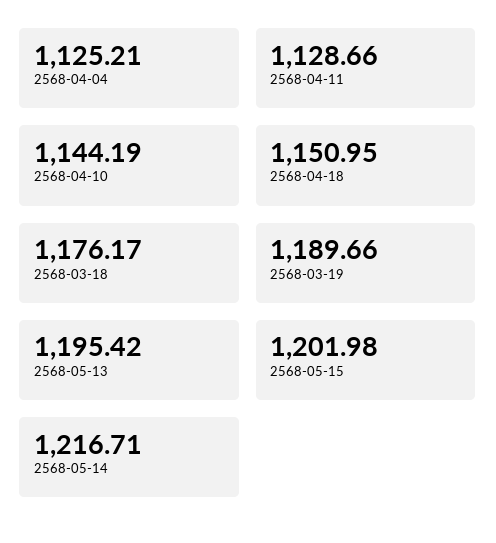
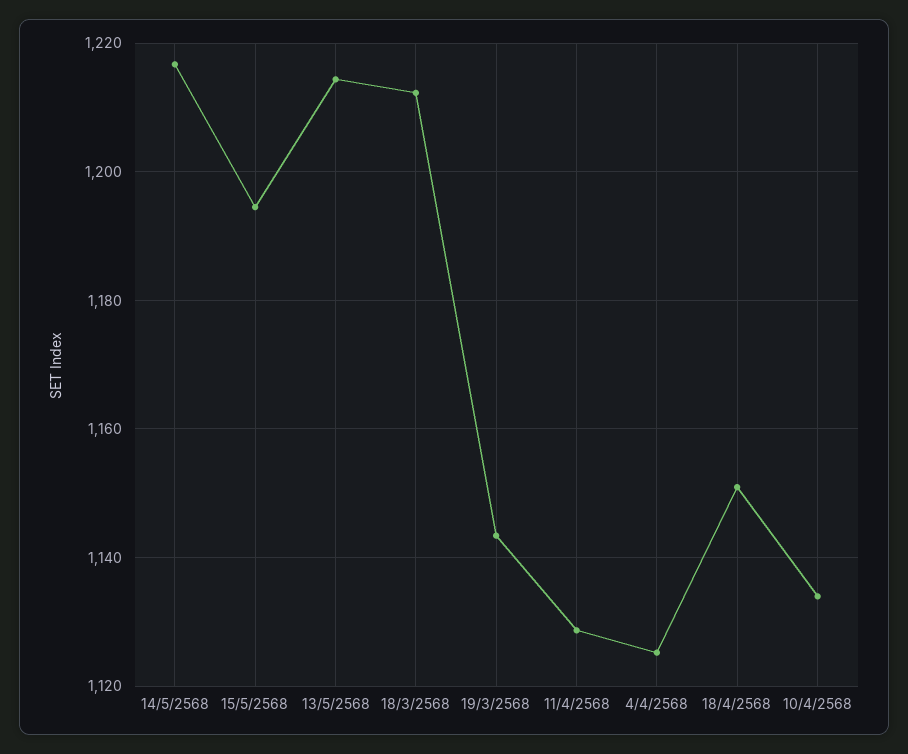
  {
    "2568-04-04": 1125.21,
    "2568-04-11": 1128.66,
-   "2568-04-10": 1144.19,
+   "2568-04-10": 1134,
    "2568-04-18": 1150.95,
-   "2568-03-18": 1176.17,
+   "2568-03-18": 1212,
-   "2568-03-19": 1189.66,
+   "2568-03-19": 1144,
-   "2568-05-13": 1195.42,
+   "2568-05-13": 1214,
-   "2568-05-15": 1201.98,
+   "2568-05-15": 1194,
    "2568-05-14": 1216.71
  }

